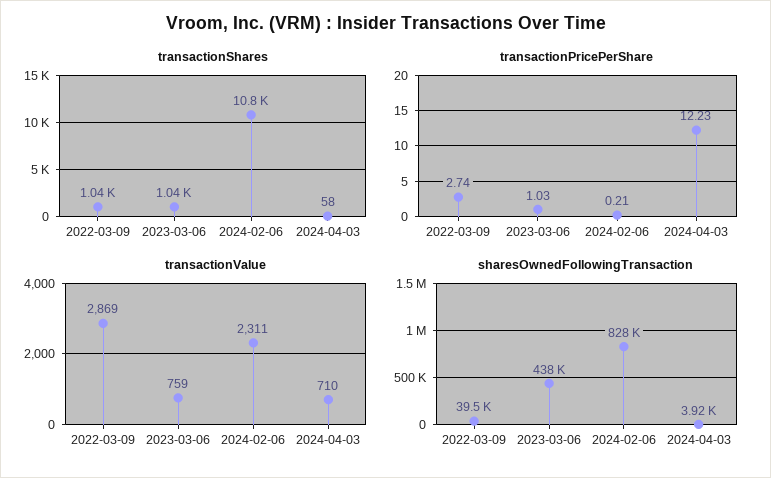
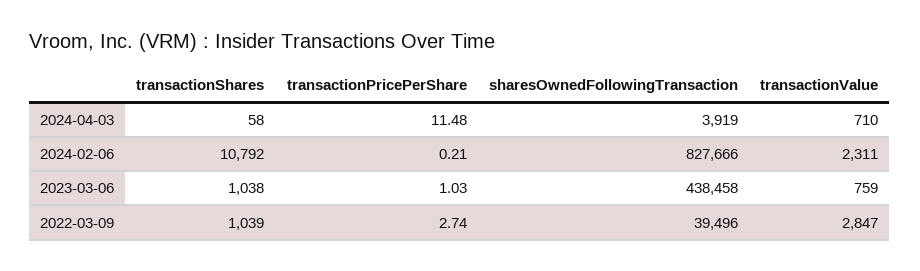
  {
    "transactionShares": {
      "2022-03-09": 1039,
      "2023-03-06": 1038,
      "2024-02-06": 10792,
      "2024-04-03": 58
    },
    "transactionPricePerShare": {
      "2022-03-09": 2.74,
      "2023-03-06": 1.03,
      "2024-02-06": 0.21,
-     "2024-04-03": 12.23
+     "2024-04-03": 11.48
    },
    "transactionValue": {
-     "2022-03-09": 2869,
+     "2022-03-09": 2847,
      "2023-03-06": 759,
      "2024-02-06": 2311,
      "2024-04-03": 710
    },
    "sharesOwnedFollowingTransaction": {
      "2022-03-09": 39496,
      "2023-03-06": 438458,
      "2024-02-06": 827666,
      "2024-04-03": 3919
    }
  }

